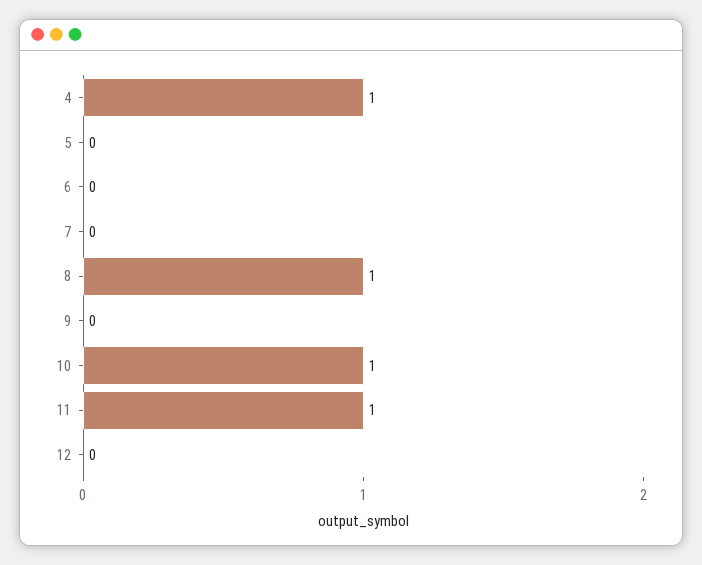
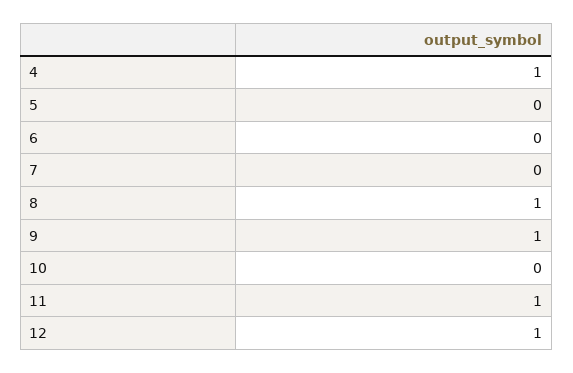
  {
    "4": 1,
    "5": 0,
    "6": 0,
    "7": 0,
    "8": 1,
-   "9": 0,
+   "9": 1,
-   "10": 1,
+   "10": 0,
    "11": 1,
-   "12": 0
+   "12": 1
  }

